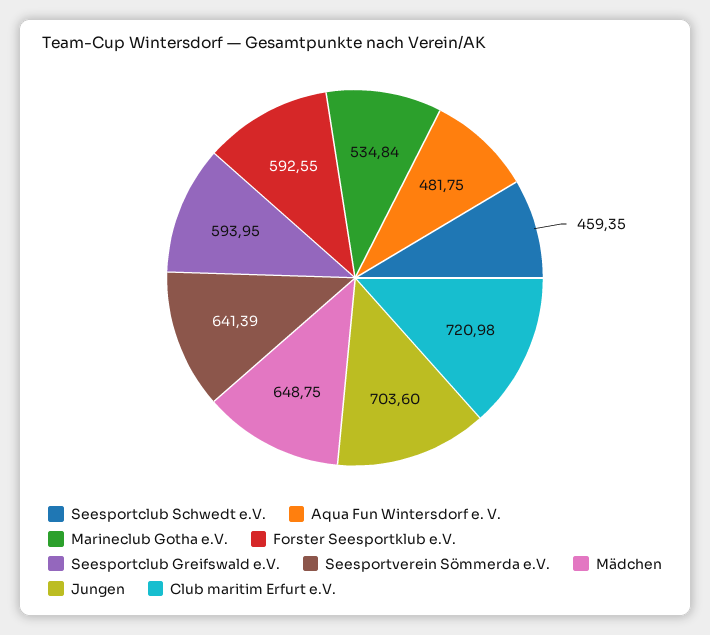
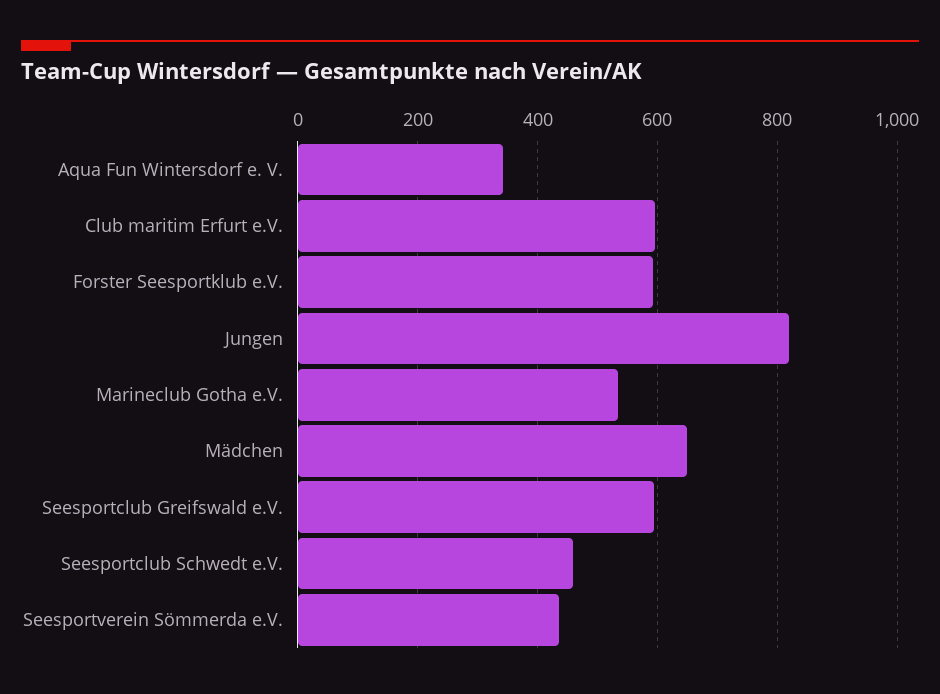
  {
    "Seesportclub Schwedt e.V.": 459.35,
-   "Aqua Fun Wintersdorf e. V.": 481.75,
+   "Aqua Fun Wintersdorf e. V.": 340,
    "Marineclub Gotha e.V.": 534.84,
    "Forster Seesportklub e.V.": 592.55,
    "Seesportclub Greifswald e.V.": 593.95,
-   "Seesportverein Sömmerda e.V.": 641.39,
+   "Seesportverein Sömmerda e.V.": 440,
    "Mädchen": 648.75,
-   "Jungen": 703.6,
+   "Jungen": 820,
-   "Club maritim Erfurt e.V.": 720.98
+   "Club maritim Erfurt e.V.": 600
  }

